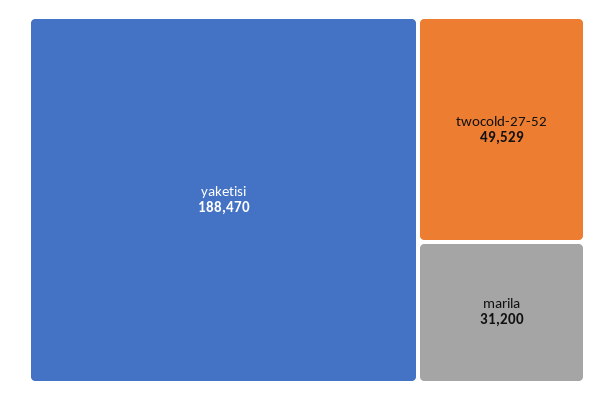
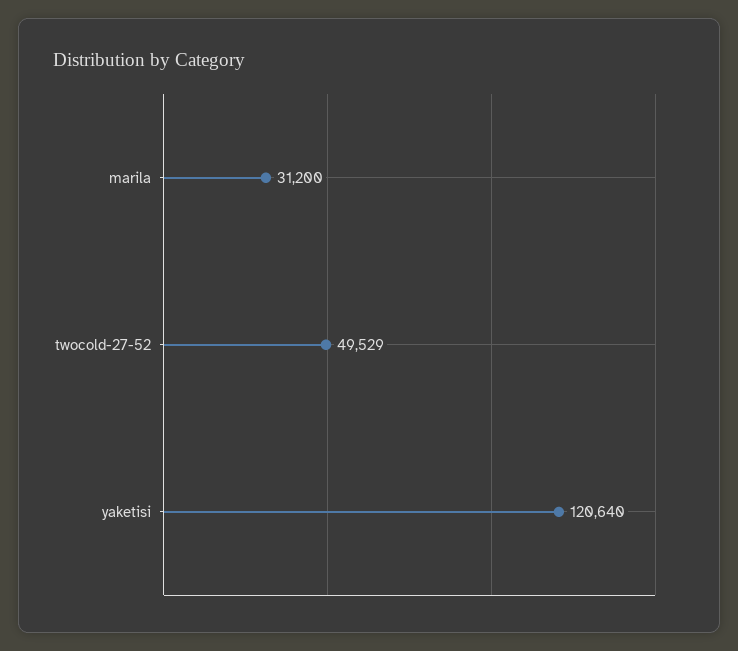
  {
-   "yaketisi": 188470,
+   "yaketisi": 120640,
    "twocold-27-52": 49529,
    "marila": 31200
  }

